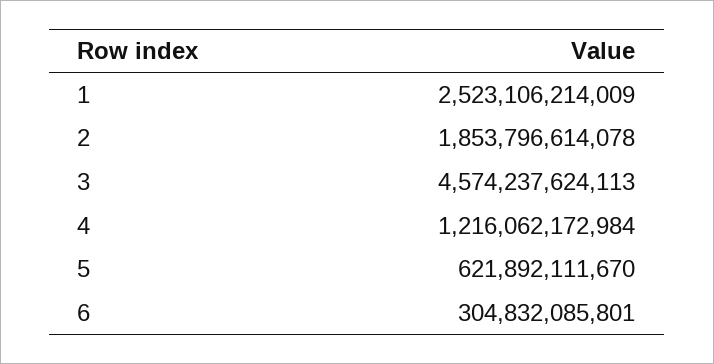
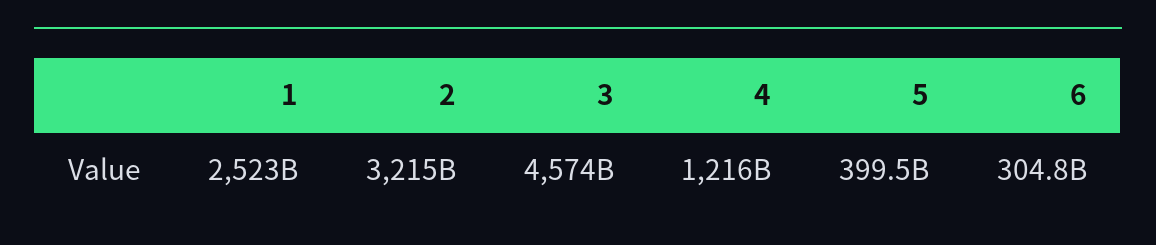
  {
    "1": 2523106214009,
-   "2": 1853796614078,
+   "2": 3215000000000,
    "3": 4574237624113,
    "4": 1216062172984,
-   "5": 621892111670,
+   "5": 399500000000,
    "6": 304832085801
  }

